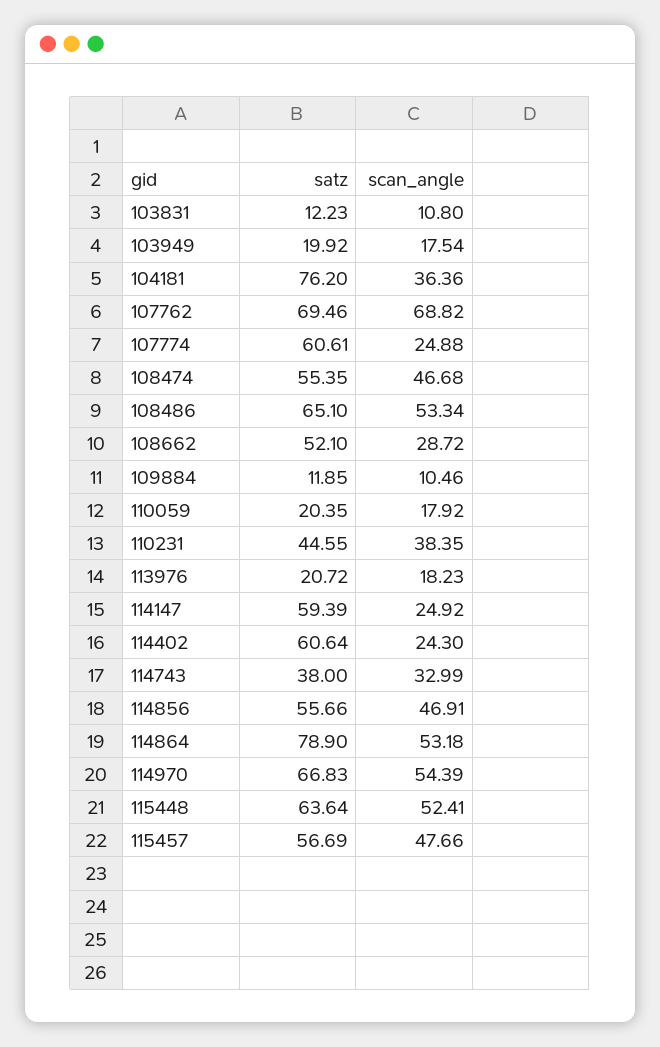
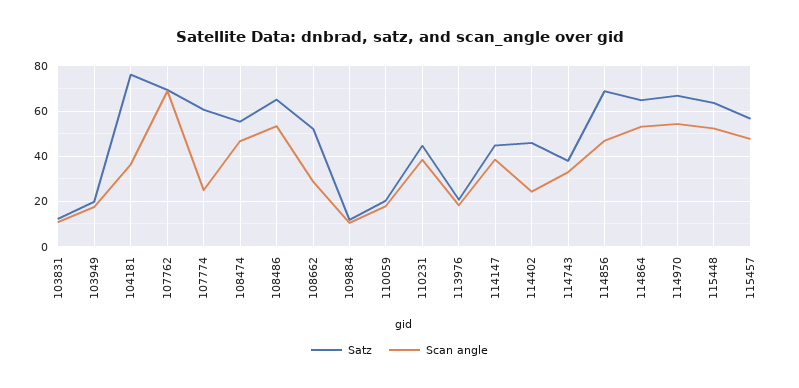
  {
    "satz": {
      "103831": 12.23,
      "103949": 19.92,
      "104181": 76.2,
      "107762": 69.46,
      "107774": 60.61,
      "108474": 55.35,
      "108486": 65.1,
      "108662": 52.1,
      "109884": 11.85,
      "110059": 20.35,
      "110231": 44.55,
      "113976": 20.72,
-     "114147": 59.39,
+     "114147": 45,
-     "114402": 60.64,
+     "114402": 45,
      "114743": 38,
-     "114856": 55.66,
+     "114856": 70,
-     "114864": 78.9,
+     "114864": 65,
      "114970": 66.83,
      "115448": 63.64,
      "115457": 56.69
    },
    "scan_angle": {
      "103831": 10.8,
      "103949": 17.54,
      "104181": 36.36,
      "107762": 68.82,
      "107774": 24.88,
      "108474": 46.68,
      "108486": 53.34,
      "108662": 28.72,
      "109884": 10.46,
      "110059": 17.92,
      "110231": 38.35,
      "113976": 18.23,
-     "114147": 24.92,
+     "114147": 40,
      "114402": 24.3,
      "114743": 32.99,
      "114856": 46.91,
      "114864": 53.18,
      "114970": 54.39,
      "115448": 52.41,
      "115457": 47.66
    }
  }

